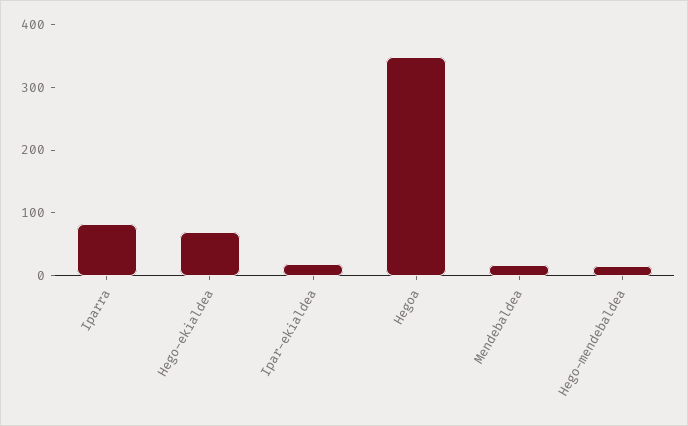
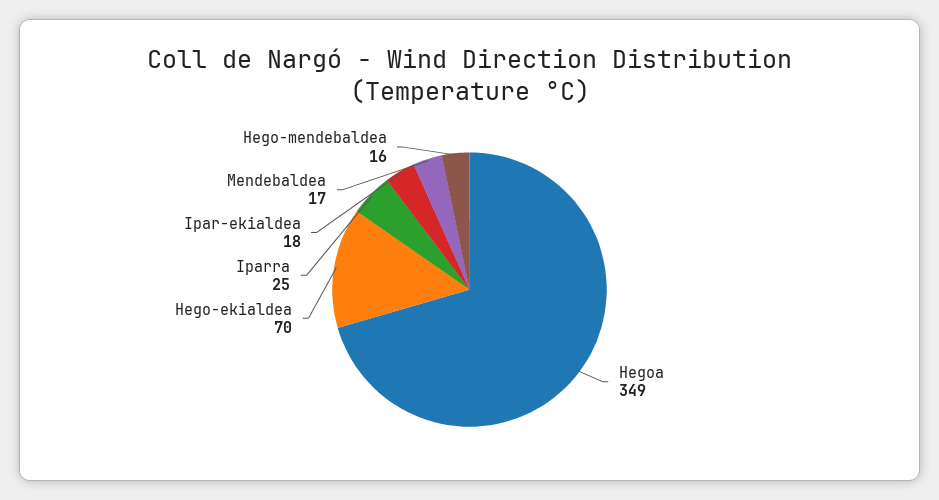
  {
-   "Iparra": 80,
+   "Iparra": 25,
    "Hego-ekialdea": 70,
    "Ipar-ekialdea": 18,
    "Hegoa": 349,
    "Mendebaldea": 17,
    "Hego-mendebaldea": 16
  }

